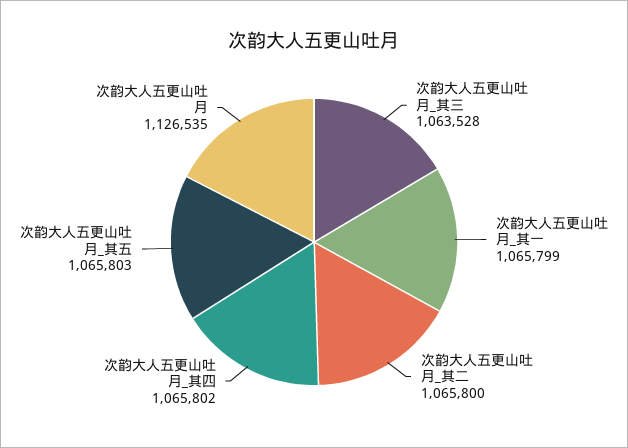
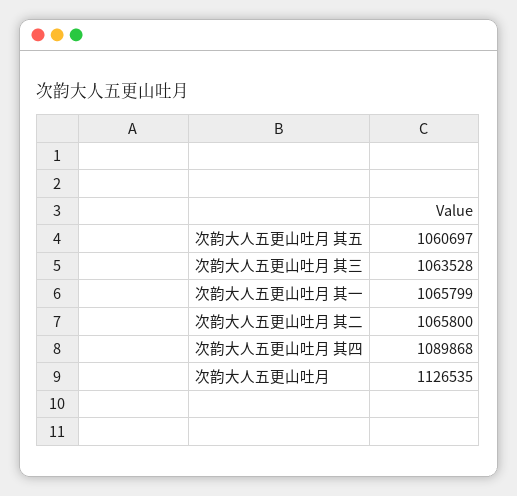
  {
    "次韵大人五更山吐月_其三": 1063528,
    "次韵大人五更山吐月_其一": 1065799,
    "次韵大人五更山吐月_其二": 1065800,
-   "次韵大人五更山吐月_其四": 1065802,
+   "次韵大人五更山吐月_其四": 1089868,
-   "次韵大人五更山吐月_其五": 1065803,
+   "次韵大人五更山吐月_其五": 1060697,
    "次韵大人五更山吐月": 1126535
  }

